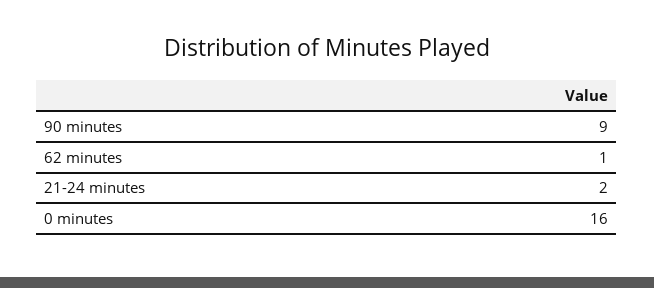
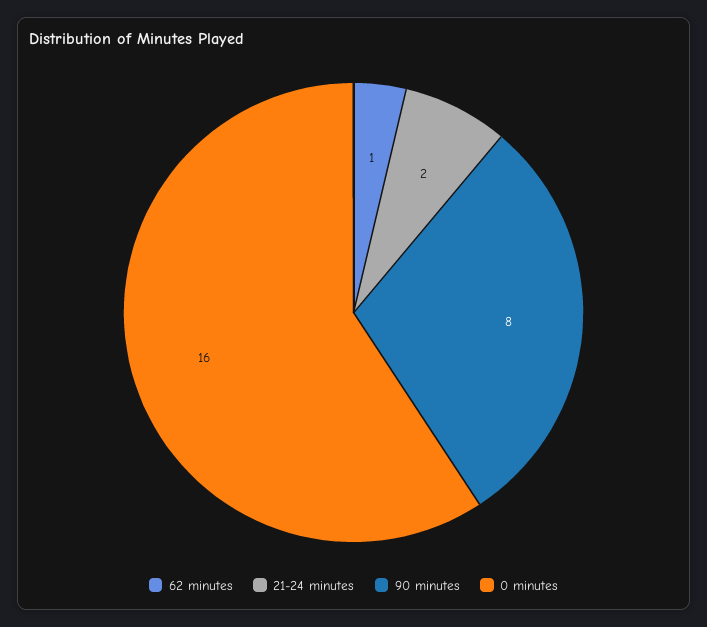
  {
-   "90 minutes": 9,
+   "90 minutes": 8,
    "62 minutes": 1,
    "21-24 minutes": 2,
    "0 minutes": 16
  }

